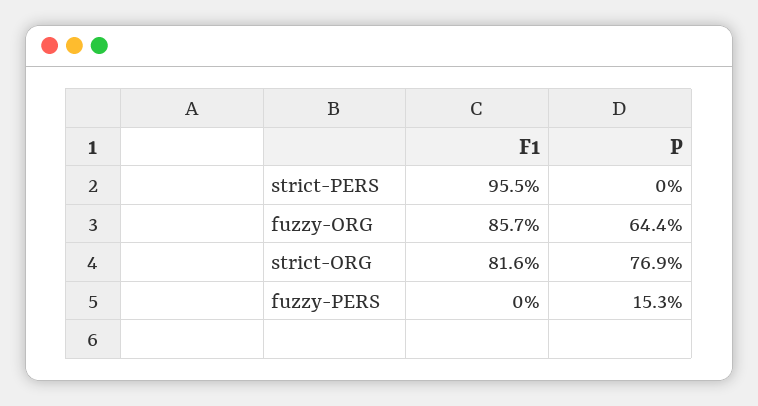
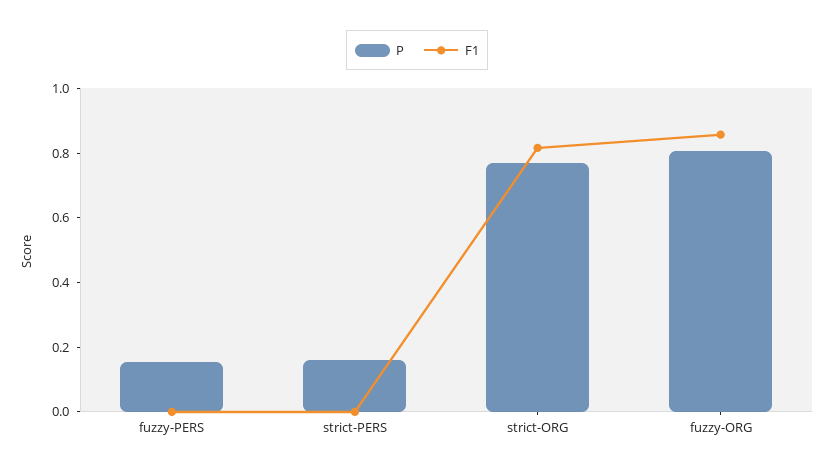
  {
    "F1": {
-     "strict-PERS": 0.955,
+     "strict-PERS": 0,
      "fuzzy-ORG": 0.857,
      "strict-ORG": 0.816,
      "fuzzy-PERS": 0
    },
    "P": {
-     "strict-PERS": 0,
+     "strict-PERS": 0.15,
-     "fuzzy-ORG": 0.644,
+     "fuzzy-ORG": 0.8,
      "strict-ORG": 0.769,
      "fuzzy-PERS": 0.153
    }
  }

